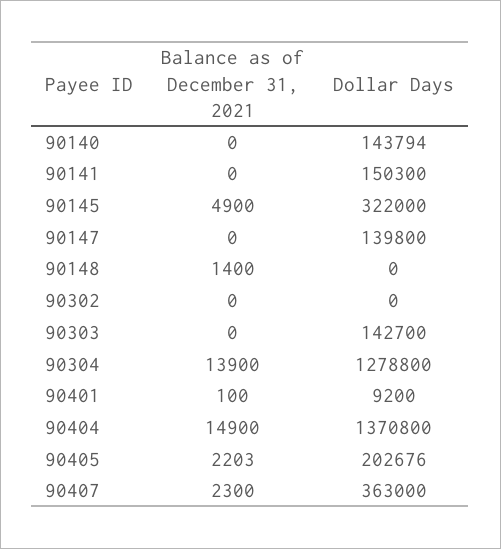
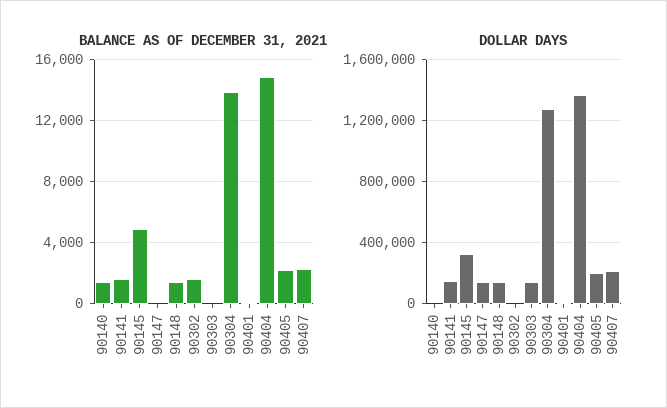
  {
    "Balance as of December 31, 2021": {
-     "90140": 0,
+     "90140": 1500,
-     "90141": 0,
+     "90141": 1500,
      "90145": 4900,
      "90147": 0,
      "90148": 1400,
-     "90302": 0,
+     "90302": 1500,
      "90303": 0,
      "90304": 13900,
      "90401": 100,
      "90404": 14900,
      "90405": 2203,
      "90407": 2300
    },
    "Dollar Days": {
-     "90140": 143794,
+     "90140": 0,
      "90141": 150300,
      "90145": 322000,
      "90147": 139800,
-     "90148": 0,
+     "90148": 150000,
      "90302": 0,
      "90303": 142700,
      "90304": 1278800,
      "90401": 9200,
      "90404": 1370800,
      "90405": 202676,
-     "90407": 363000
+     "90407": 200000
    }
  }

